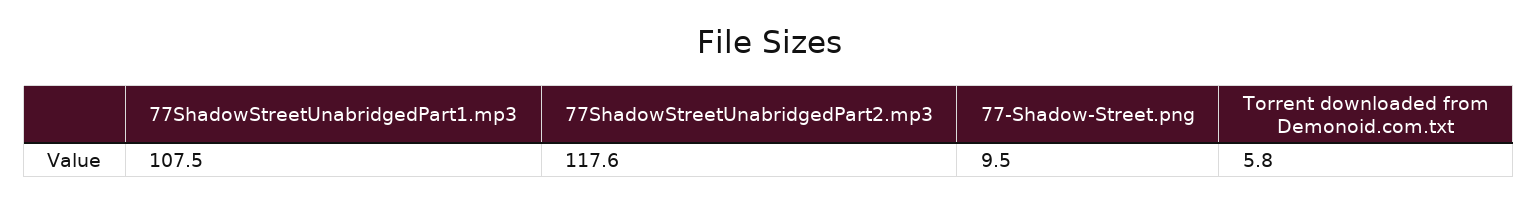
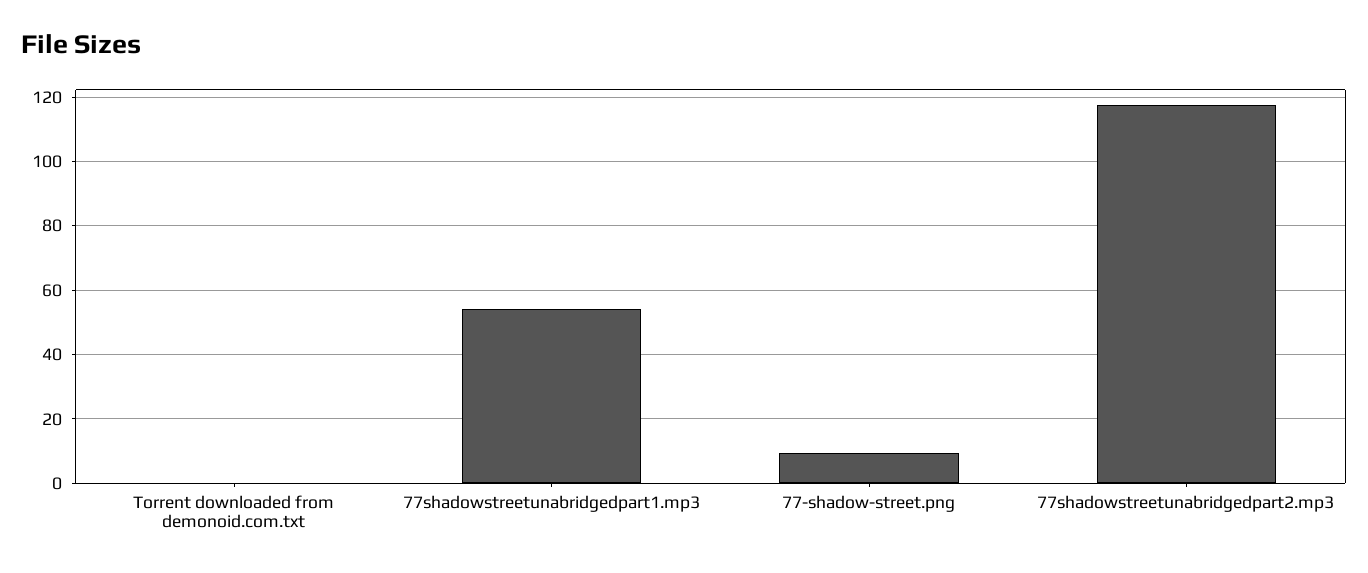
  {
-   "77ShadowStreetUnabridgedPart1.mp3": 107.5,
+   "77ShadowStreetUnabridgedPart1.mp3": 54,
    "77ShadowStreetUnabridgedPart2.mp3": 117.6,
    "77-Shadow-Street.png": 9.5,
-   "Torrent downloaded from Demonoid.com.txt": 5.8
+   "Torrent downloaded from Demonoid.com.txt": 0
  }

